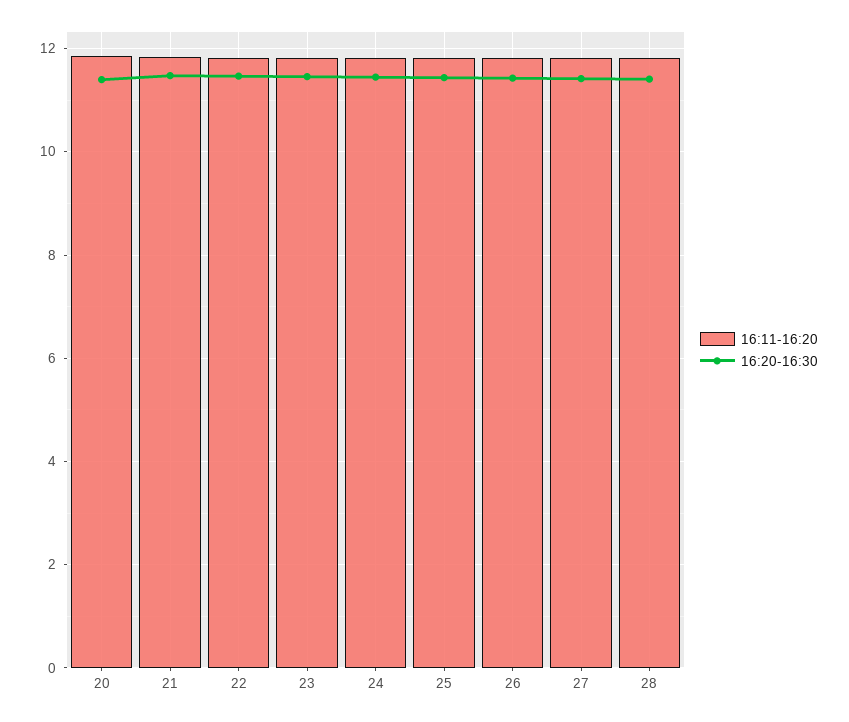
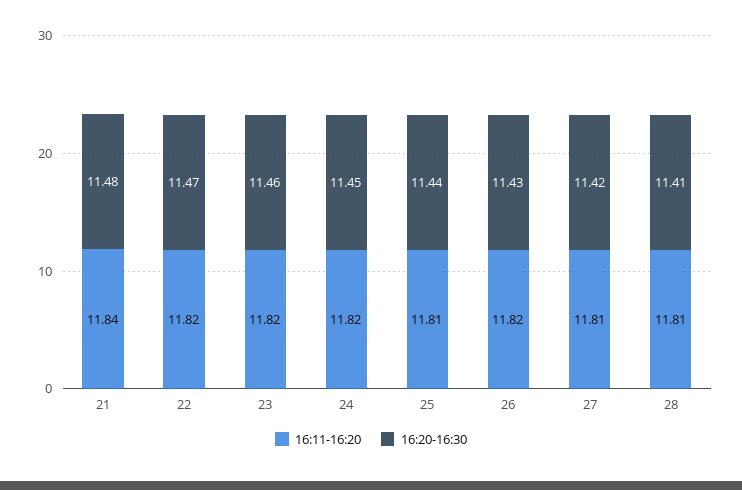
  {
    "16:11-16:20": {
-     "20": 11.8,
      "21": 11.84,
      "22": 11.82,
      "23": 11.82,
      "24": 11.82,
      "25": 11.81,
      "26": 11.82,
      "27": 11.81,
      "28": 11.81
    },
    "16:20-16:30": {
-     "20": 11.4,
      "21": 11.48,
      "22": 11.47,
      "23": 11.46,
      "24": 11.45,
      "25": 11.44,
      "26": 11.43,
      "27": 11.42,
      "28": 11.41
    }
  }

